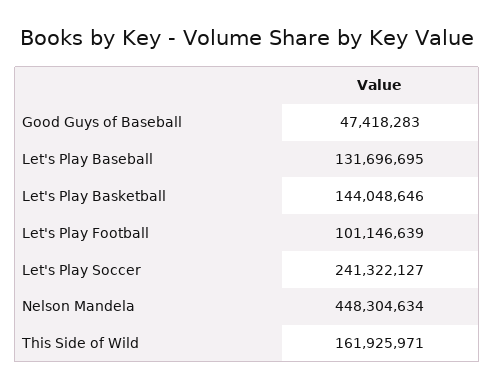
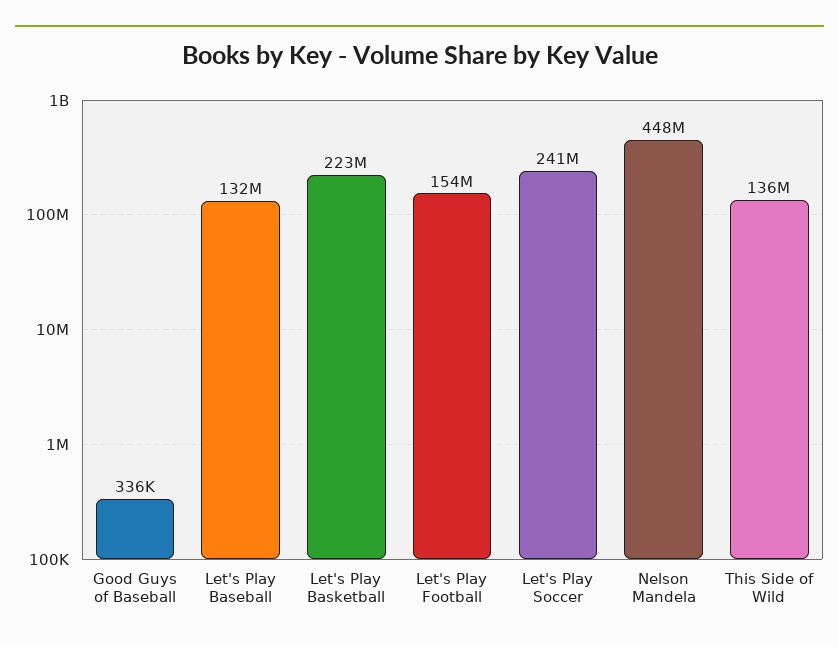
  {
-   "Good Guys of Baseball": 47418283,
+   "Good Guys of Baseball": 336000,
    "Let's Play Baseball": 131696695,
-   "Let's Play Basketball": 144048646,
+   "Let's Play Basketball": 223000000,
-   "Let's Play Football": 101146639,
+   "Let's Play Football": 154000000,
    "Let's Play Soccer": 241322127,
    "Nelson Mandela": 448304634,
-   "This Side of Wild": 161925971
+   "This Side of Wild": 136000000
  }

